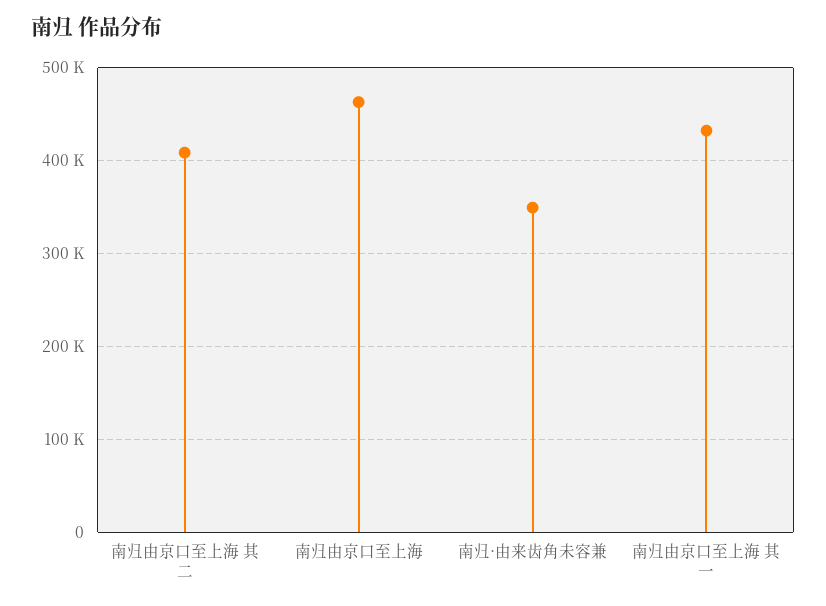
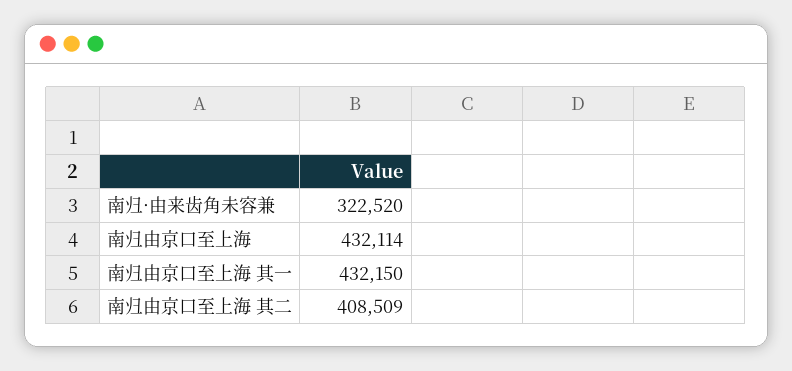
  {
    "南归由京口至上海 其二": 408509,
-   "南归由京口至上海": 460000,
+   "南归由京口至上海": 432114,
-   "南归·由来齿角未容兼": 350000,
+   "南归·由来齿角未容兼": 322520,
    "南归由京口至上海 其一": 432150
  }

